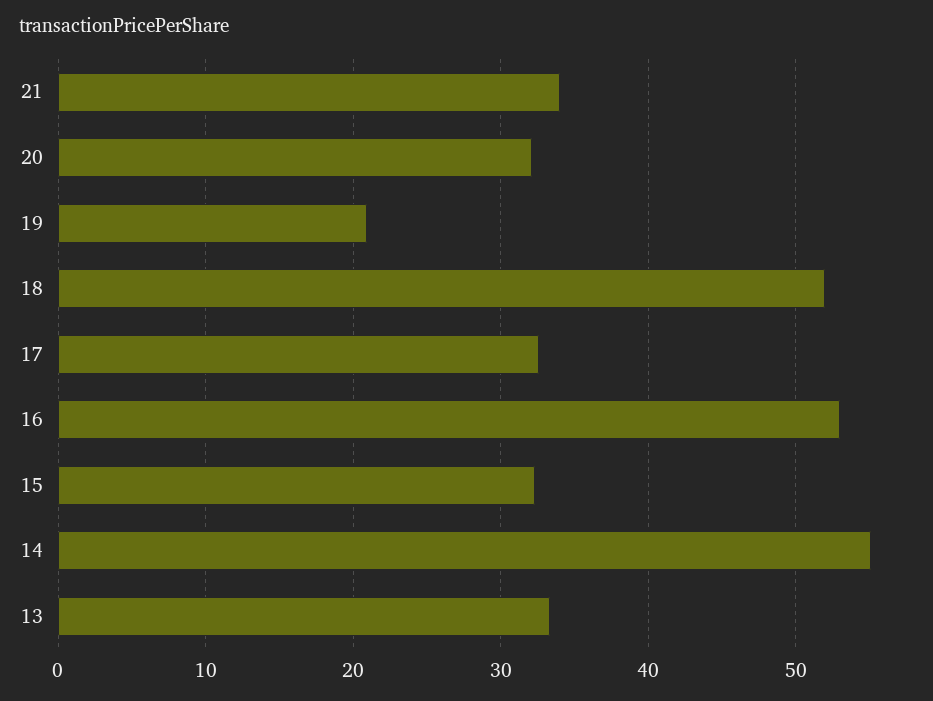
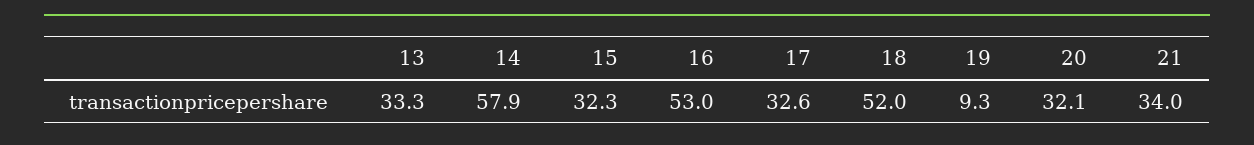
  {
    "21": 34,
    "20": 32.1,
-   "19": 21,
+   "19": 9.3,
    "18": 52,
    "17": 32.6,
    "16": 53,
    "15": 32.3,
-   "14": 55,
+   "14": 57.9,
    "13": 33.3
  }

